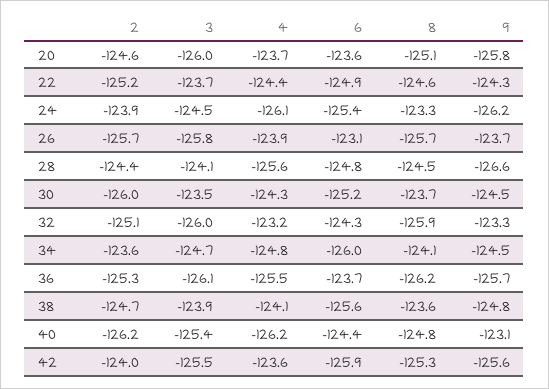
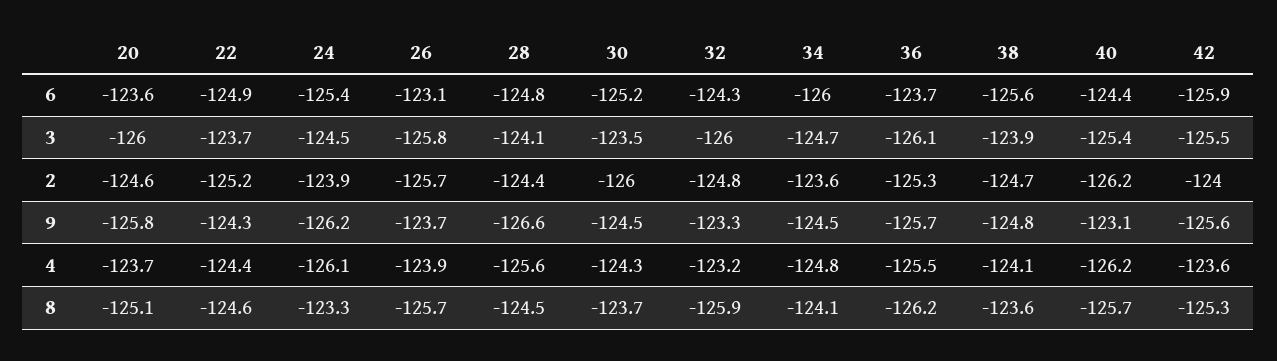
  {
    "2": {
      "20": -124.6,
      "22": -125.2,
      "24": -123.9,
      "26": -125.7,
      "28": -124.4,
      "30": -126,
-     "32": -125.1,
+     "32": -124.8,
      "34": -123.6,
      "36": -125.3,
      "38": -124.7,
      "40": -126.2,
      "42": -124
    },
    "3": {
      "20": -126,
      "22": -123.7,
      "24": -124.5,
      "26": -125.8,
      "28": -124.1,
      "30": -123.5,
      "32": -126,
      "34": -124.7,
      "36": -126.1,
      "38": -123.9,
      "40": -125.4,
      "42": -125.5
    },
    "4": {
      "20": -123.7,
      "22": -124.4,
      "24": -126.1,
      "26": -123.9,
      "28": -125.6,
      "30": -124.3,
      "32": -123.2,
      "34": -124.8,
      "36": -125.5,
      "38": -124.1,
      "40": -126.2,
      "42": -123.6
    },
    "6": {
      "20": -123.6,
      "22": -124.9,
      "24": -125.4,
      "26": -123.1,
      "28": -124.8,
      "30": -125.2,
      "32": -124.3,
      "34": -126,
      "36": -123.7,
      "38": -125.6,
      "40": -124.4,
      "42": -125.9
    },
    "8": {
      "20": -125.1,
      "22": -124.6,
      "24": -123.3,
      "26": -125.7,
      "28": -124.5,
      "30": -123.7,
      "32": -125.9,
      "34": -124.1,
      "36": -126.2,
      "38": -123.6,
-     "40": -124.8,
+     "40": -125.7,
      "42": -125.3
    },
    "9": {
      "20": -125.8,
      "22": -124.3,
      "24": -126.2,
      "26": -123.7,
      "28": -126.6,
      "30": -124.5,
      "32": -123.3,
      "34": -124.5,
      "36": -125.7,
      "38": -124.8,
      "40": -123.1,
      "42": -125.6
    }
  }

